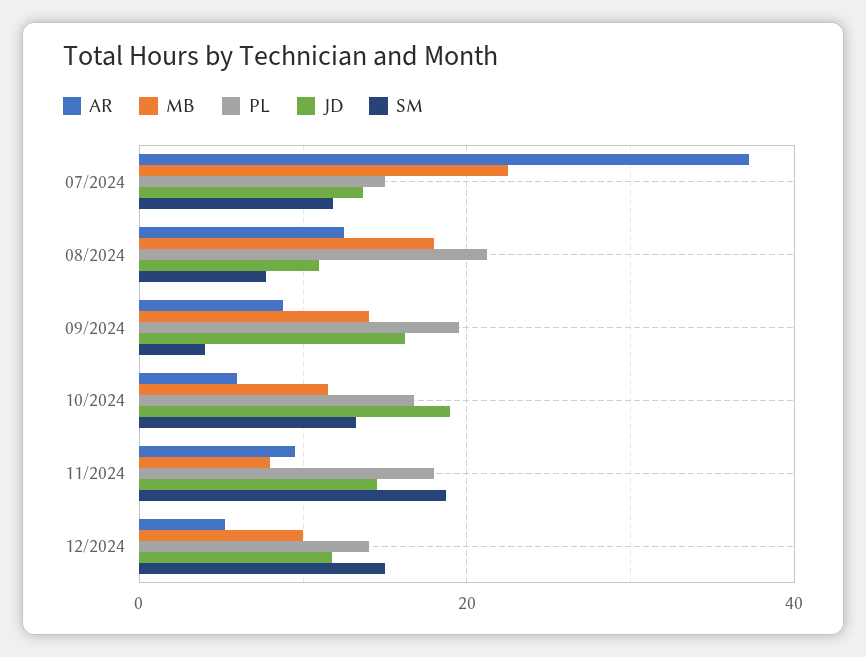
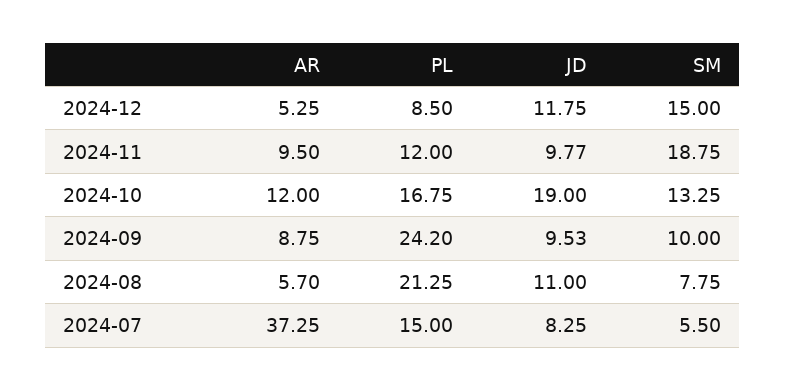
  {
    "AR": {
      "07/2024": 37.25,
-     "08/2024": 12,
+     "08/2024": 5.7,
      "09/2024": 8.75,
-     "10/2024": 6,
+     "10/2024": 12,
      "11/2024": 9.5,
      "12/2024": 5.25
    },
-   "MB": {
-     "07/2024": 22,
-     "08/2024": 18,
-     "09/2024": 14,
-     "10/2024": 12,
-     "11/2024": 8,
-     "12/2024": 10
-   },
    "PL": {
      "07/2024": 15,
      "08/2024": 21.25,
-     "09/2024": 20,
+     "09/2024": 24.2,
      "10/2024": 16.75,
-     "11/2024": 18,
+     "11/2024": 12,
-     "12/2024": 14
+     "12/2024": 8.5
    },
    "JD": {
-     "07/2024": 14,
+     "07/2024": 8.25,
      "08/2024": 11,
-     "09/2024": 16,
+     "09/2024": 9.53,
      "10/2024": 19,
-     "11/2024": 14,
+     "11/2024": 9.77,
      "12/2024": 11.75
    },
    "SM": {
-     "07/2024": 12,
+     "07/2024": 5.5,
      "08/2024": 7.75,
-     "09/2024": 4,
+     "09/2024": 10,
      "10/2024": 13.25,
      "11/2024": 18.75,
      "12/2024": 15
    }
  }

